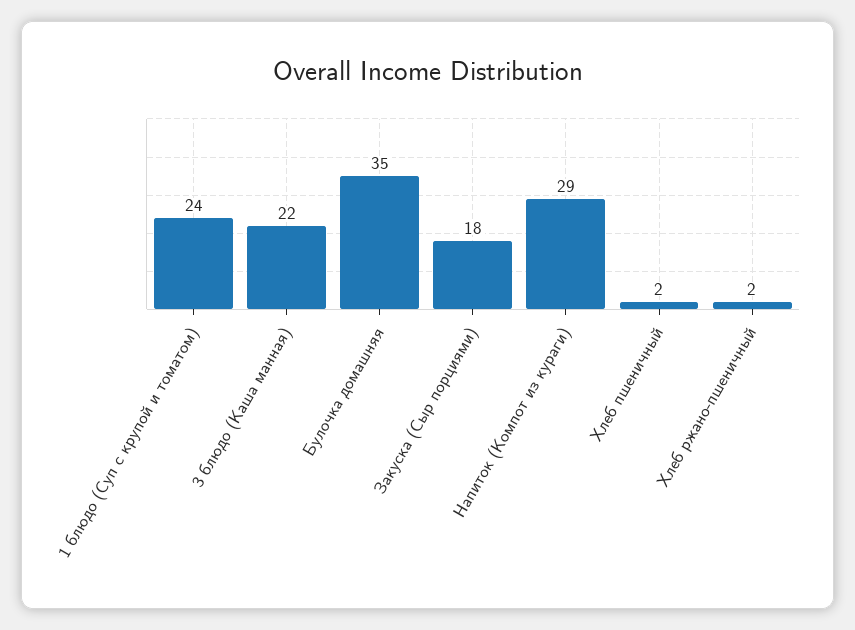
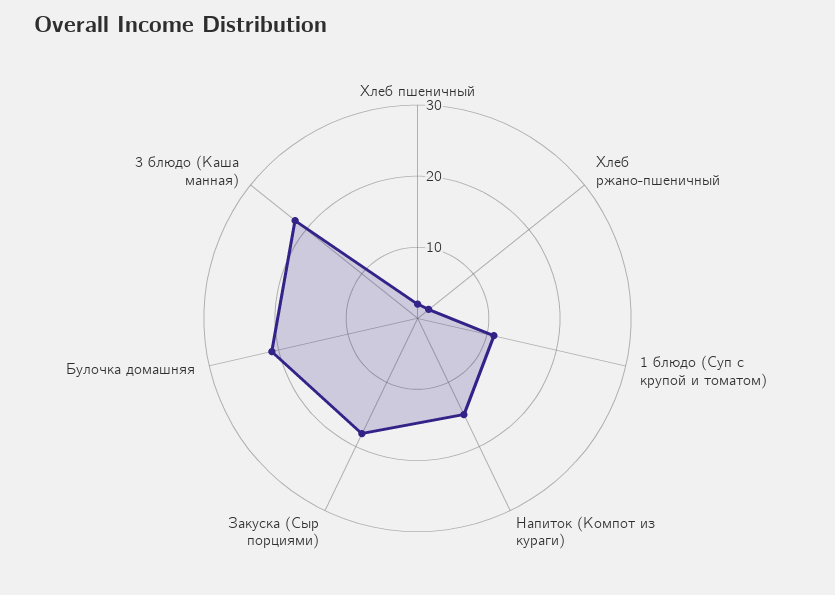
  {
-   "1 блюдо (Суп с крупой и томатом)": 24,
+   "1 блюдо (Суп с крупой и томатом)": 10,
    "3 блюдо (Каша манная)": 22,
-   "Булочка домашняя": 35,
+   "Булочка домашняя": 20,
    "Закуска (Сыр порциями)": 18,
-   "Напиток (Компот из кураги)": 29,
+   "Напиток (Компот из кураги)": 15,
    "Хлеб пшеничный": 2,
    "Хлеб ржано-пшеничный": 2
  }

